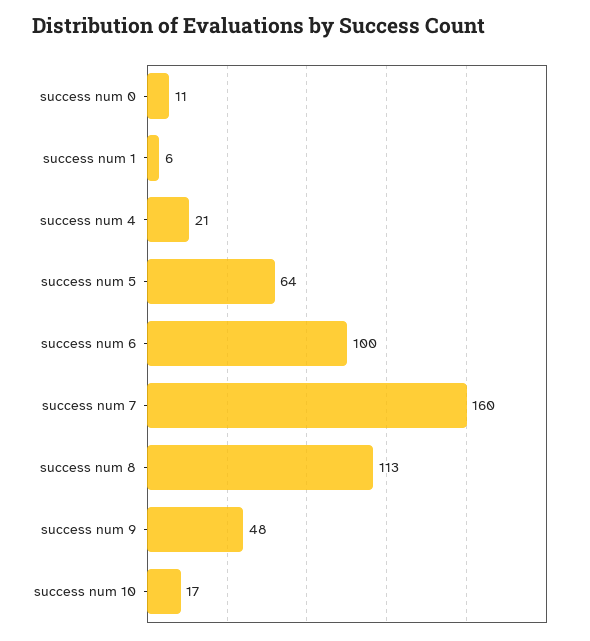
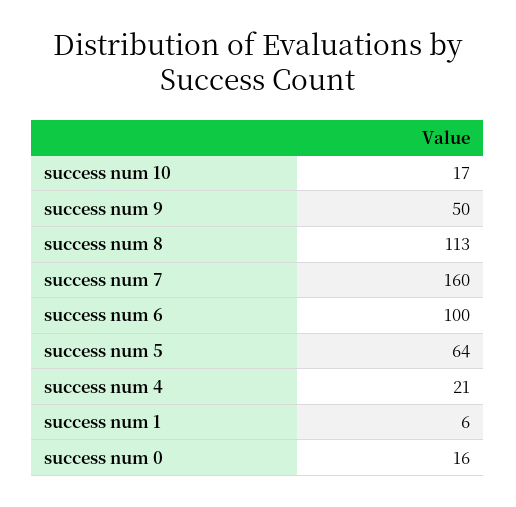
  {
-   "success num 0": 11,
+   "success num 0": 16,
    "success num 1": 6,
    "success num 4": 21,
    "success num 5": 64,
    "success num 6": 100,
    "success num 7": 160,
    "success num 8": 113,
-   "success num 9": 48,
+   "success num 9": 50,
    "success num 10": 17
  }

